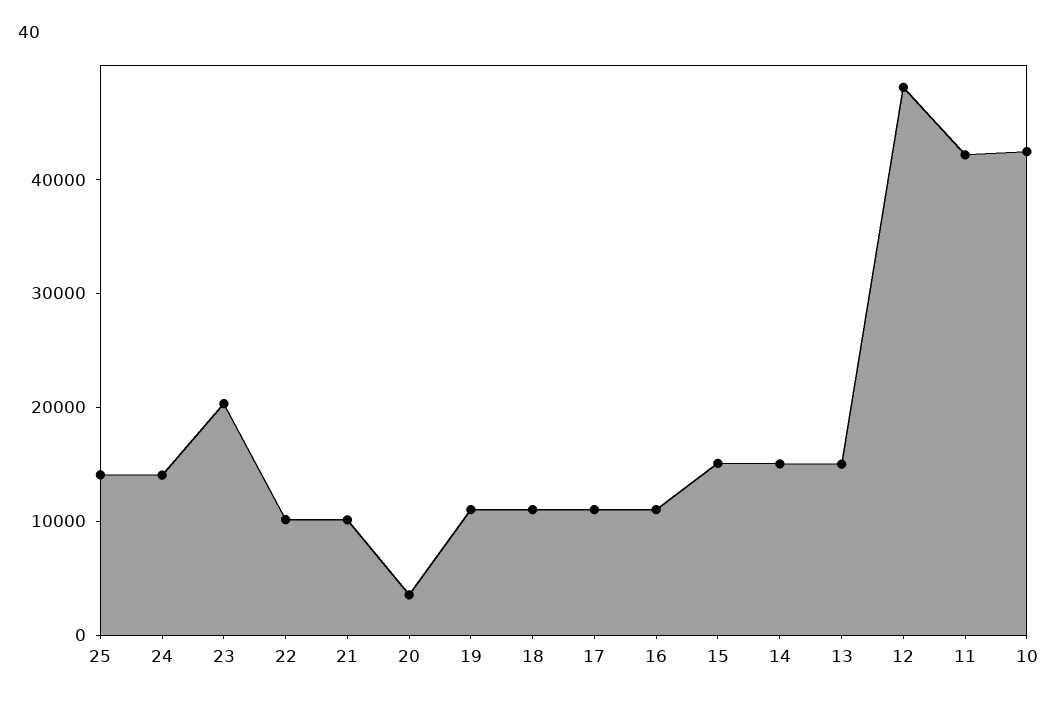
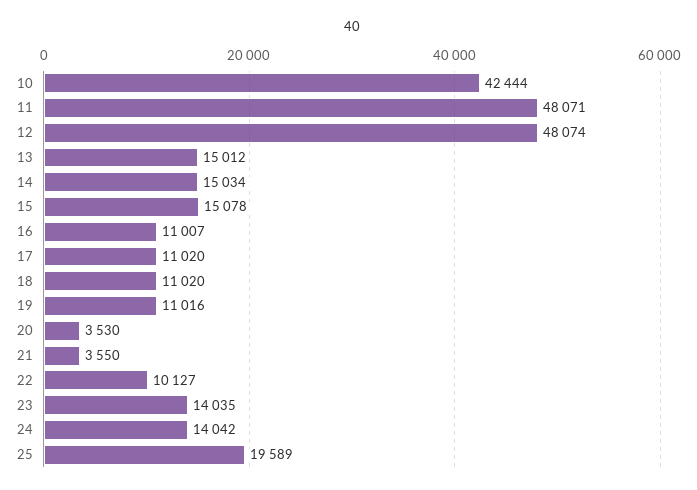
  {
-   "25": 14000,
+   "25": 19589,
    "24": 14042,
-   "23": 20000,
+   "23": 14035,
    "22": 10127,
-   "21": 10000,
+   "21": 3550,
    "20": 3530,
    "19": 11016,
    "18": 11020,
    "17": 11020,
    "16": 11007,
    "15": 15078,
    "14": 15034,
    "13": 15012,
    "12": 48074,
-   "11": 42000,
+   "11": 48071,
    "10": 42444
  }

